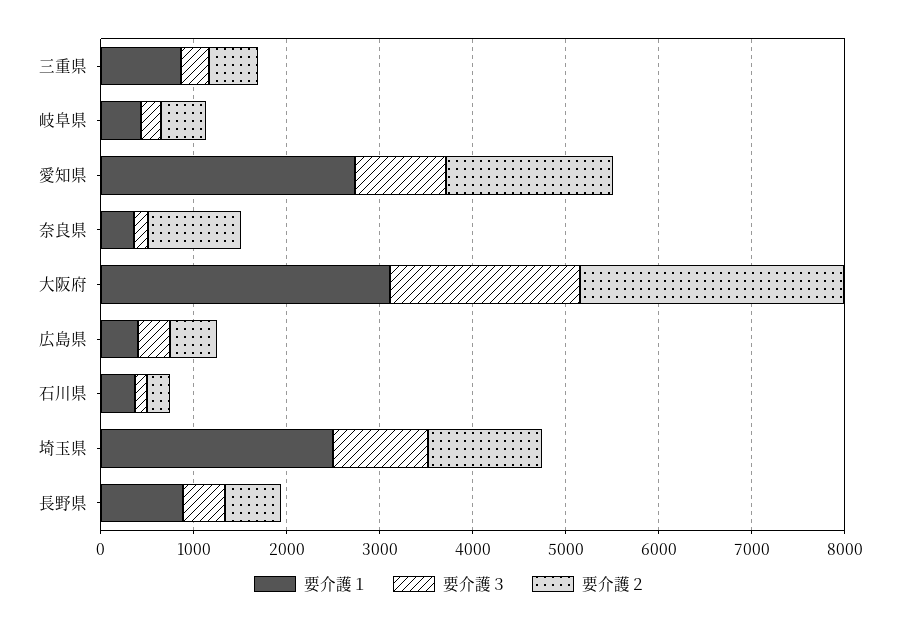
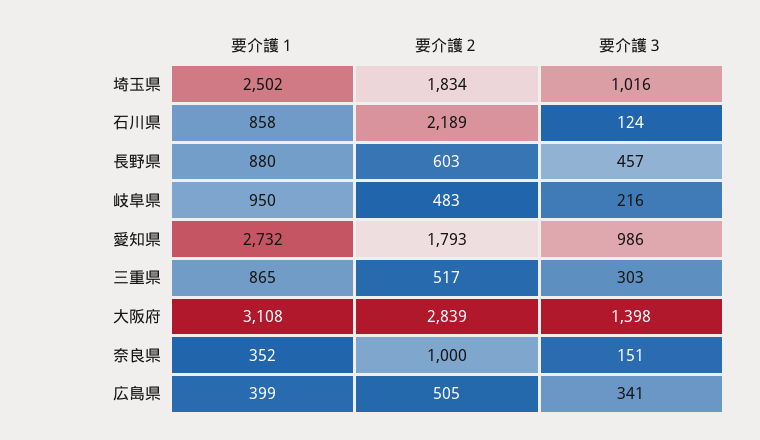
  {
    "要介護１": {
      "三重県": 865,
-     "岐阜県": 400,
+     "岐阜県": 950,
      "愛知県": 2732,
      "奈良県": 352,
      "大阪府": 3108,
      "広島県": 399,
-     "石川県": 400,
+     "石川県": 858,
      "埼玉県": 2502,
      "長野県": 880
    },
    "要介護３": {
      "三重県": 303,
      "岐阜県": 216,
      "愛知県": 986,
      "奈良県": 151,
-     "大阪府": 2000,
+     "大阪府": 1398,
      "広島県": 341,
      "石川県": 124,
      "埼玉県": 1016,
      "長野県": 457
    },
    "要介護２": {
      "三重県": 517,
      "岐阜県": 483,
      "愛知県": 1793,
      "奈良県": 1000,
      "大阪府": 2839,
      "広島県": 505,
-     "石川県": 200,
+     "石川県": 2189,
-     "埼玉県": 1200,
+     "埼玉県": 1834,
      "長野県": 603
    }
  }

